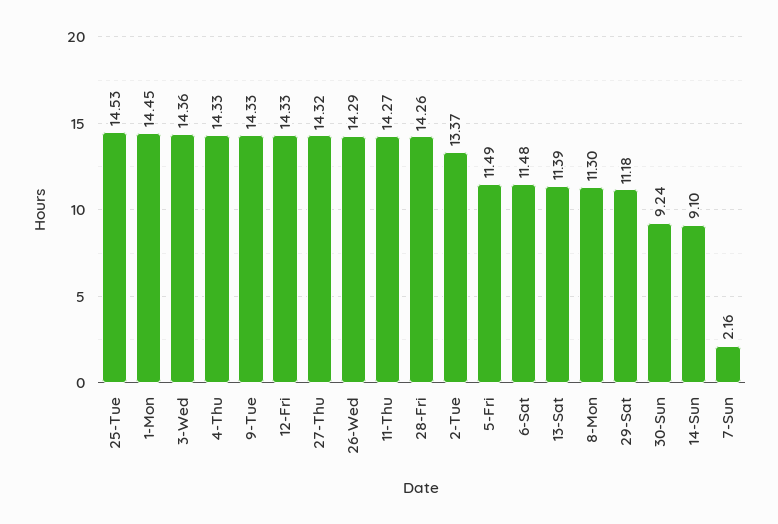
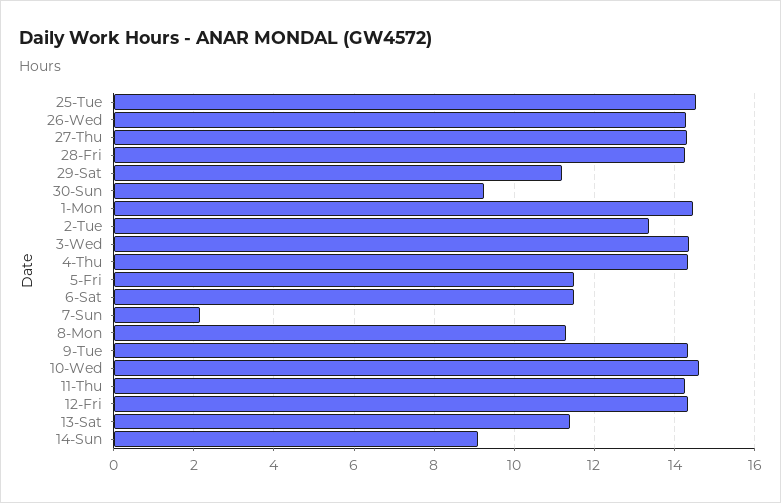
  {
    "25-Tue": 14.53,
    "1-Mon": 14.45,
    "3-Wed": 14.36,
    "4-Thu": 14.33,
    "9-Tue": 14.33,
    "12-Fri": 14.33,
    "27-Thu": 14.32,
    "26-Wed": 14.29,
    "11-Thu": 14.27,
    "28-Fri": 14.26,
    "2-Tue": 13.37,
    "5-Fri": 11.49,
    "6-Sat": 11.48,
    "13-Sat": 11.39,
    "8-Mon": 11.3,
    "29-Sat": 11.18,
    "30-Sun": 9.24,
    "14-Sun": 9.1,
-   "7-Sun": 2.16
+   "7-Sun": 2.16,
+   "10-Wed": 14.6
  }

